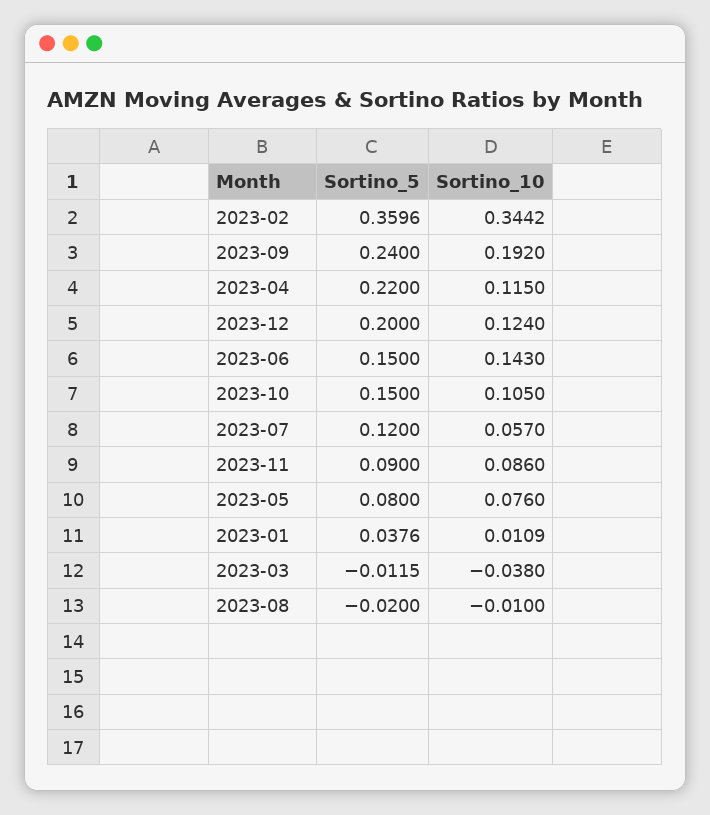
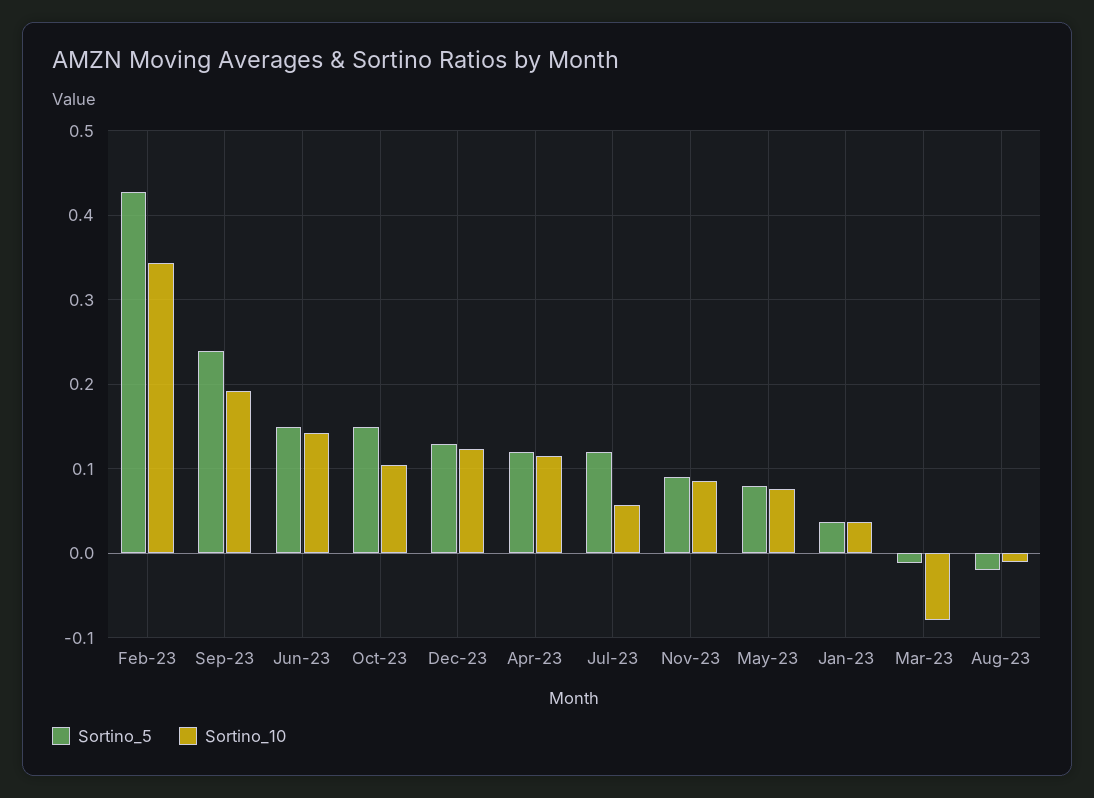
  {
    "Sortino_5": {
-     "2023-02": 0.3596,
+     "2023-02": 0.43,
      "2023-09": 0.24,
-     "2023-04": 0.22,
+     "2023-04": 0.12,
-     "2023-12": 0.2,
+     "2023-12": 0.13,
      "2023-06": 0.15,
      "2023-10": 0.15,
      "2023-07": 0.12,
      "2023-11": 0.09,
      "2023-05": 0.08,
      "2023-01": 0.0376,
      "2023-03": -0.0115,
      "2023-08": -0.02
    },
    "Sortino_10": {
      "2023-02": 0.3442,
      "2023-09": 0.192,
      "2023-04": 0.115,
      "2023-12": 0.124,
      "2023-06": 0.143,
      "2023-10": 0.105,
      "2023-07": 0.057,
      "2023-11": 0.086,
      "2023-05": 0.076,
-     "2023-01": 0.0109,
+     "2023-01": 0.04,
-     "2023-03": -0.038,
+     "2023-03": -0.08,
      "2023-08": -0.01
    }
  }

